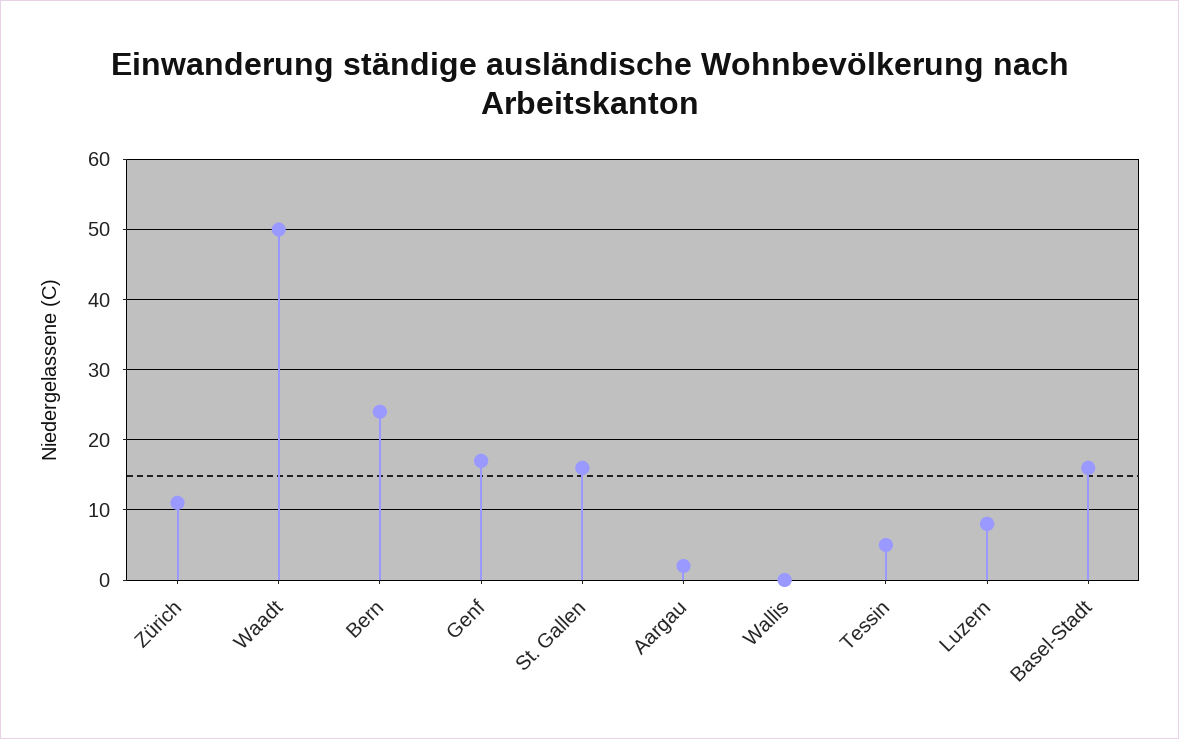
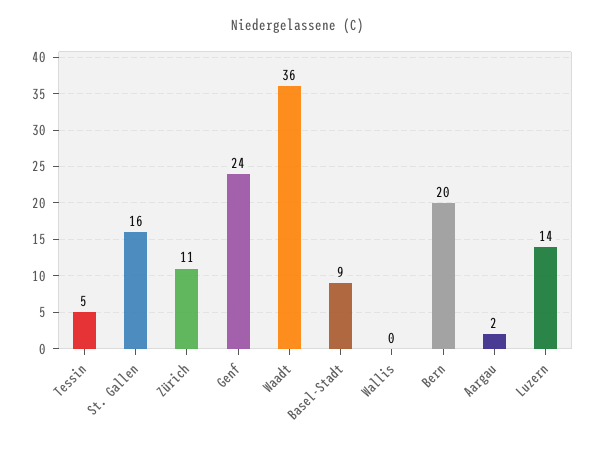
  {
    "Zürich": 11,
-   "Waadt": 50,
+   "Waadt": 36,
-   "Bern": 24,
+   "Bern": 20,
-   "Genf": 17,
+   "Genf": 24,
    "St. Gallen": 16,
    "Aargau": 2,
    "Wallis": 0,
    "Tessin": 5,
-   "Luzern": 8,
+   "Luzern": 14,
-   "Basel-Stadt": 16
+   "Basel-Stadt": 9
  }

